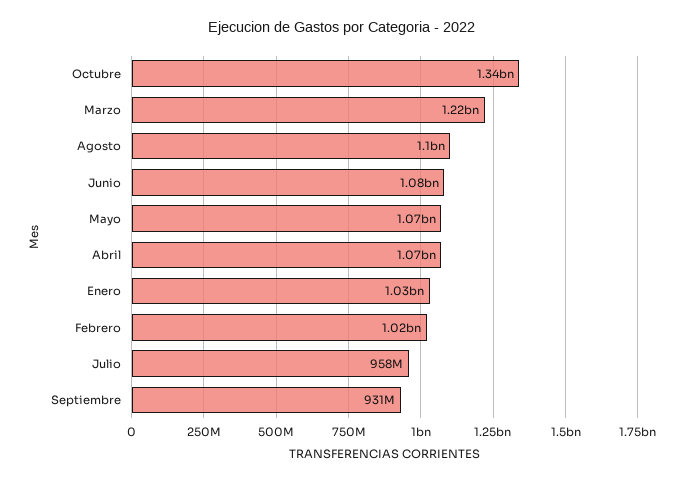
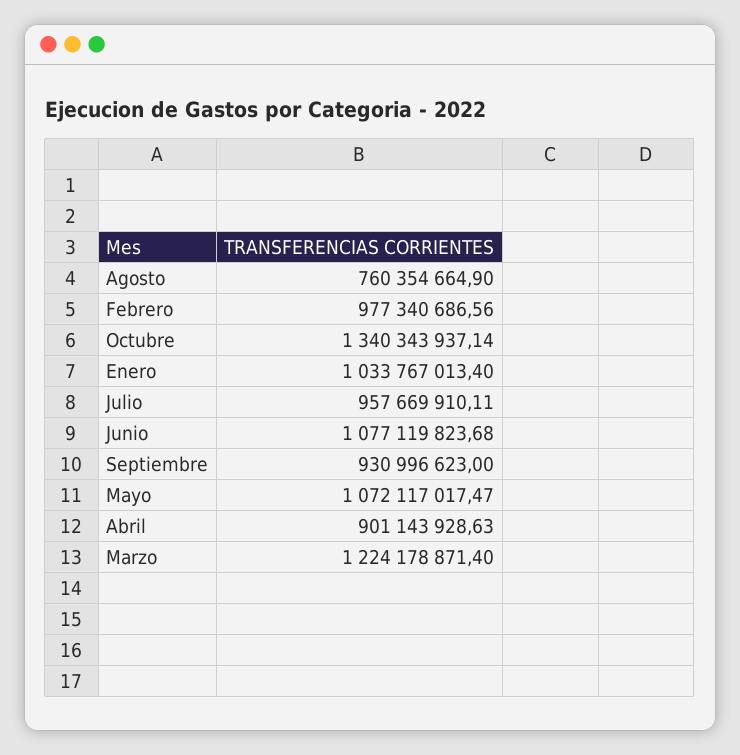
  {
    "Octubre": 1340343937.14,
    "Marzo": 1224178871.4,
-   "Agosto": 1100000000,
+   "Agosto": 760354664.9,
    "Junio": 1077119823.68,
    "Mayo": 1072117017.47,
-   "Abril": 1070000000,
+   "Abril": 901143928.63,
    "Enero": 1033767013.4,
-   "Febrero": 1020000000,
+   "Febrero": 977340686.56,
    "Julio": 957669910.11,
    "Septiembre": 930996623
  }

